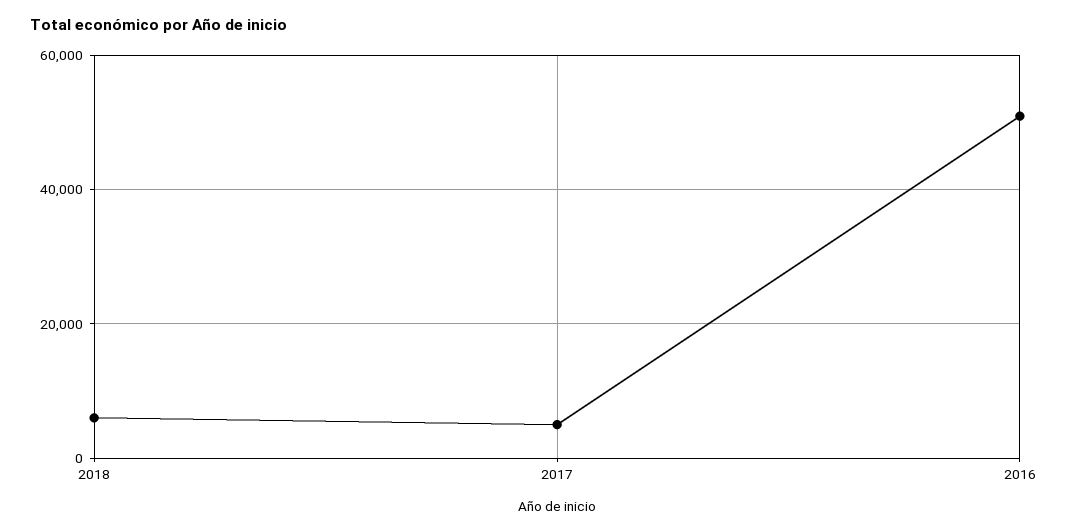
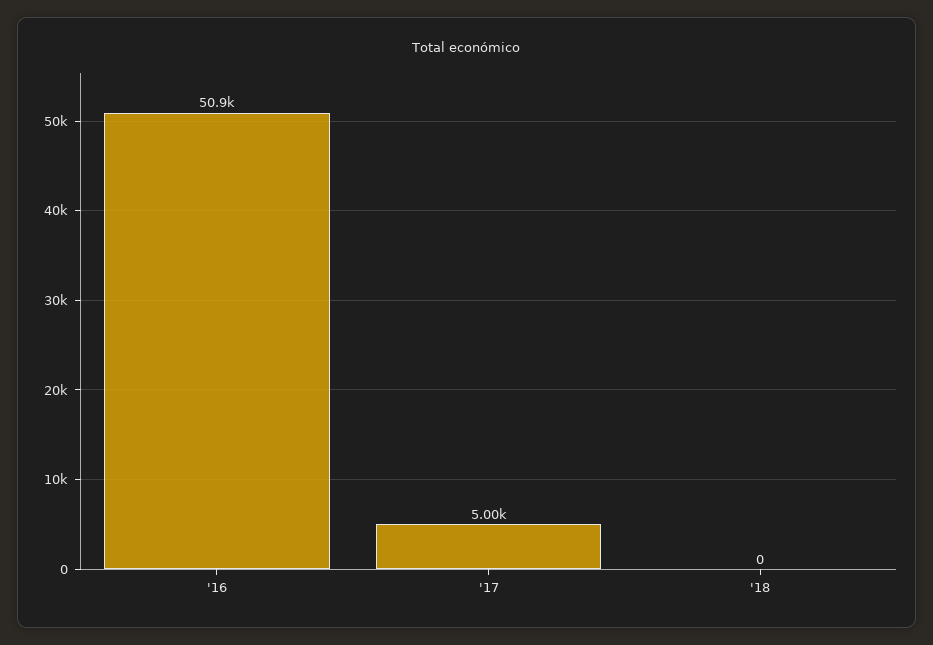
  {
-   "2018": 6000,
+   "2018": 0,
    "2017": 5000,
    "2016": 50900
  }

